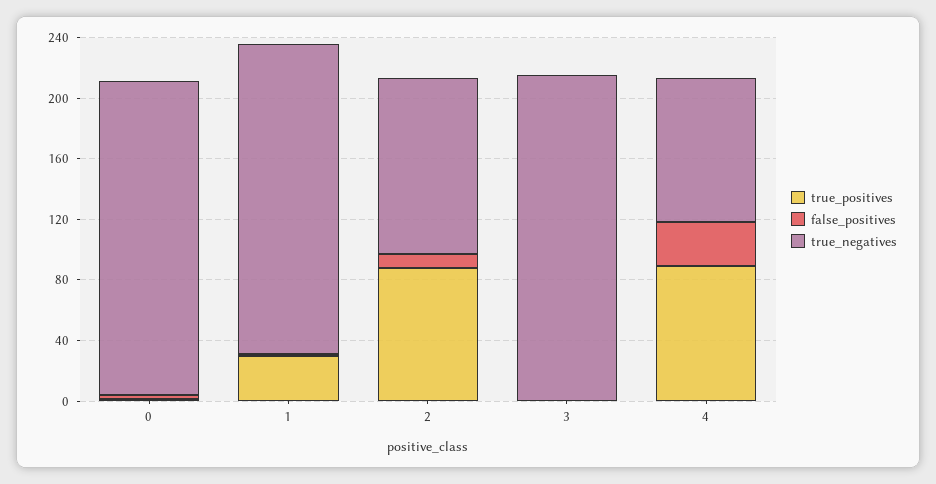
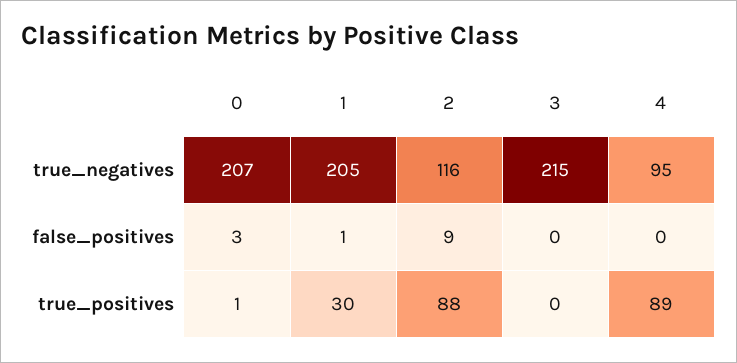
  {
    "true_positives": {
      "0": 1,
      "1": 30,
      "2": 88,
      "3": 0,
      "4": 89
    },
    "false_positives": {
      "0": 3,
      "1": 1,
      "2": 9,
      "3": 0,
-     "4": 30
+     "4": 0
    },
    "true_negatives": {
      "0": 207,
      "1": 205,
      "2": 116,
      "3": 215,
      "4": 95
    }
  }

